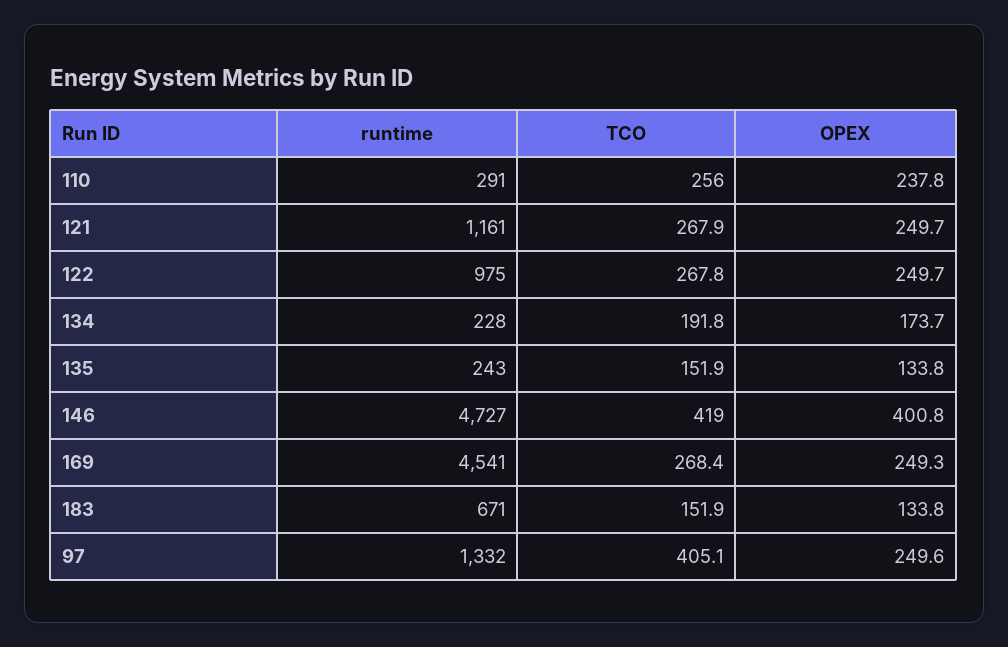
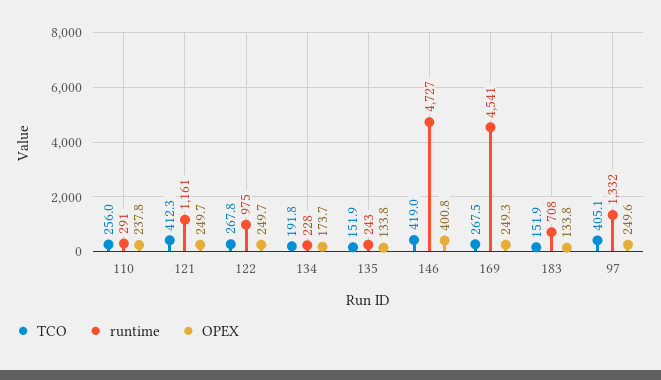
  {
    "runtime": {
      "110": 291,
      "121": 1161,
      "122": 975,
      "134": 228,
      "135": 243,
      "146": 4727,
      "169": 4541,
-     "183": 671,
+     "183": 708,
      "97": 1332
    },
    "TCO": {
      "110": 256,
-     "121": 267.9,
+     "121": 412.3,
      "122": 267.8,
      "134": 191.8,
      "135": 151.9,
      "146": 419,
-     "169": 268.4,
+     "169": 267.5,
      "183": 151.9,
      "97": 405.1
    },
    "OPEX": {
      "110": 237.8,
      "121": 249.7,
      "122": 249.7,
      "134": 173.7,
      "135": 133.8,
      "146": 400.8,
      "169": 249.3,
      "183": 133.8,
      "97": 249.6
    }
  }

